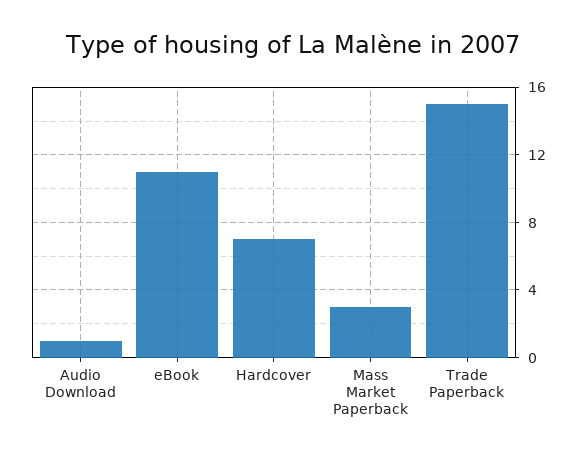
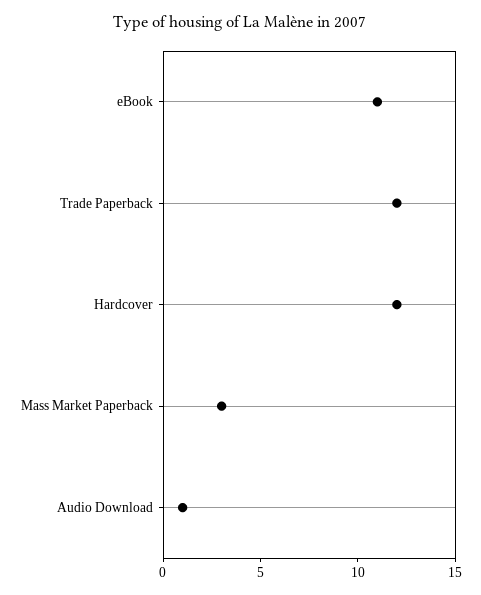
  {
    "Audio Download": 1,
    "eBook": 11,
-   "Hardcover": 7,
+   "Hardcover": 12,
    "Mass Market Paperback": 3,
-   "Trade Paperback": 15
+   "Trade Paperback": 12
  }

